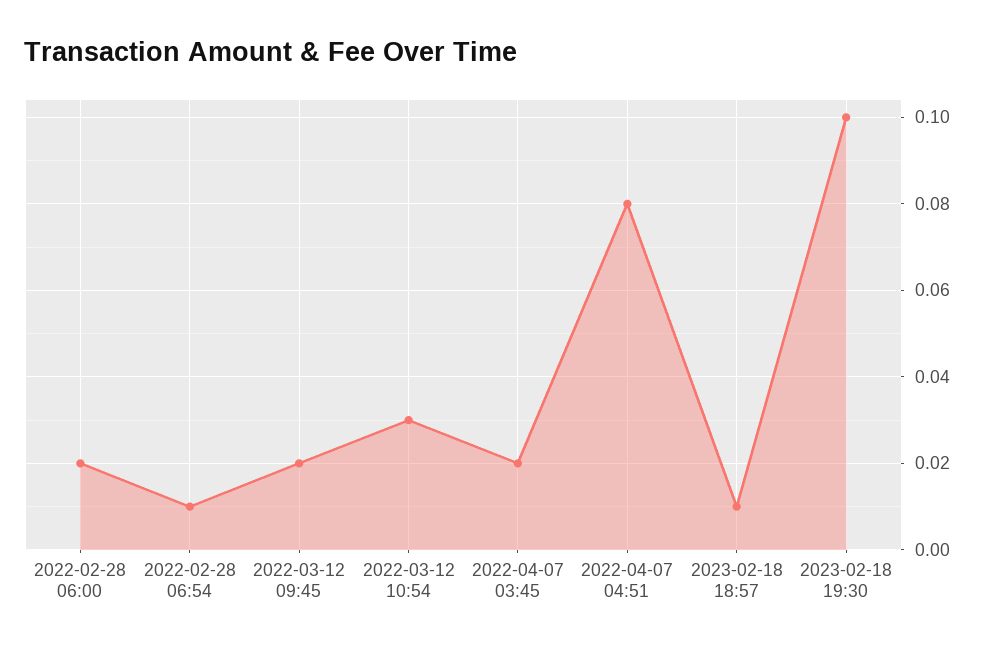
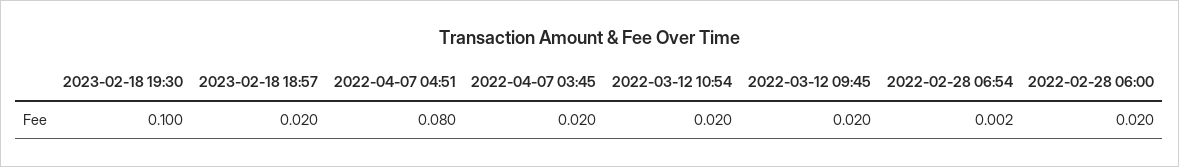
  {
    "2022-02-28 06:00": 0.02,
-   "2022-02-28 06:54": 0.01,
+   "2022-02-28 06:54": 0.002,
    "2022-03-12 09:45": 0.02,
-   "2022-03-12 10:54": 0.03,
+   "2022-03-12 10:54": 0.02,
    "2022-04-07 03:45": 0.02,
    "2022-04-07 04:51": 0.08,
-   "2023-02-18 18:57": 0.01,
+   "2023-02-18 18:57": 0.02,
    "2023-02-18 19:30": 0.1
  }

